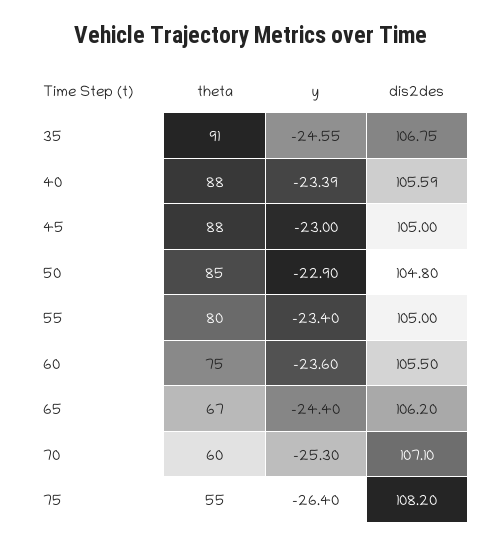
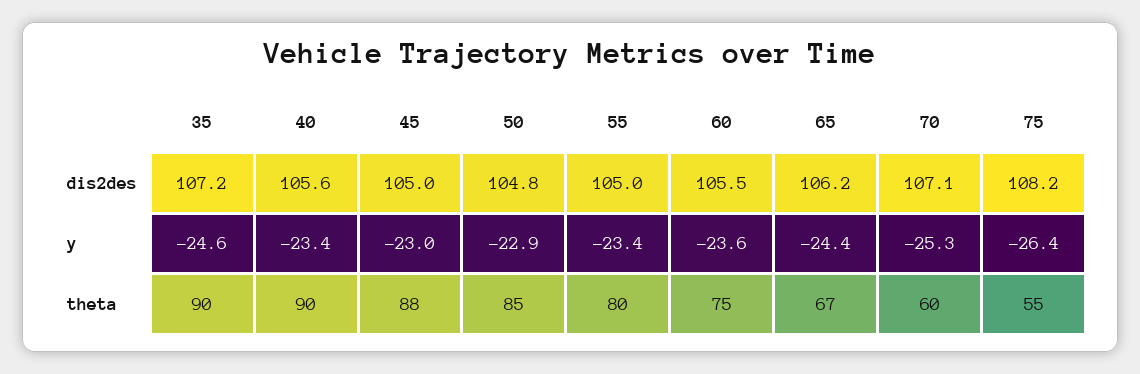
  {
    "theta": {
-     "35": 91,
+     "35": 90,
-     "40": 88,
+     "40": 90,
      "45": 88,
      "50": 85,
      "55": 80,
      "60": 75,
      "65": 67,
      "70": 60,
      "75": 55
    },
    "y": {
      "35": -24.55,
      "40": -23.39,
      "45": -23,
      "50": -22.9,
      "55": -23.4,
      "60": -23.6,
      "65": -24.4,
      "70": -25.3,
      "75": -26.4
    },
    "dis2des": {
-     "35": 106.75,
+     "35": 107.2,
      "40": 105.59,
      "45": 105,
      "50": 104.8,
      "55": 105,
      "60": 105.5,
      "65": 106.2,
      "70": 107.1,
      "75": 108.2
    }
  }

